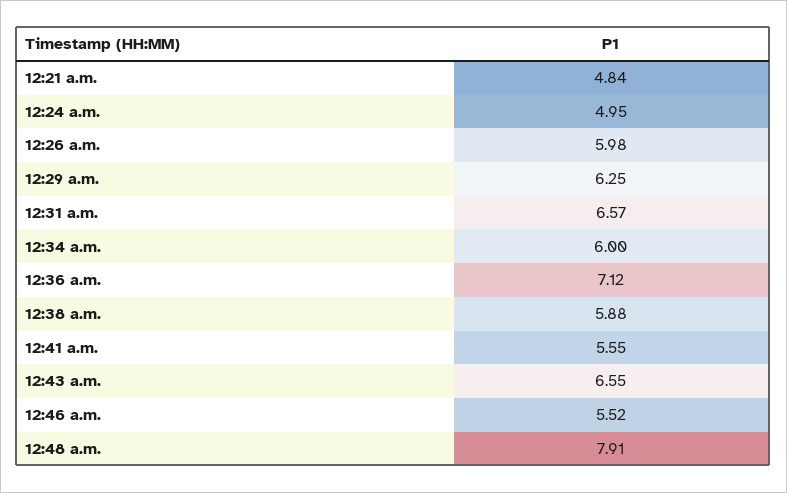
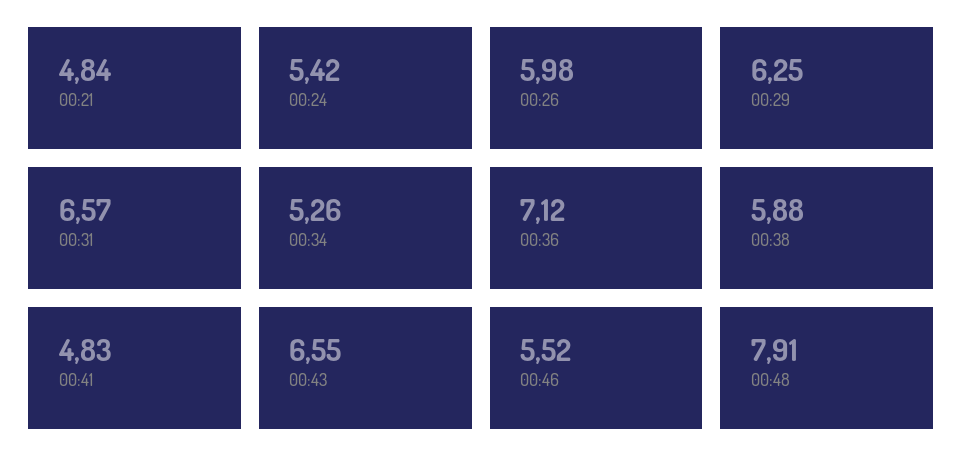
  {
    "12:21 a.m.": 4.84,
-   "12:24 a.m.": 4.95,
+   "12:24 a.m.": 5.42,
    "12:26 a.m.": 5.98,
    "12:29 a.m.": 6.25,
    "12:31 a.m.": 6.57,
-   "12:34 a.m.": 6,
+   "12:34 a.m.": 5.26,
    "12:36 a.m.": 7.12,
    "12:38 a.m.": 5.88,
-   "12:41 a.m.": 5.55,
+   "12:41 a.m.": 4.83,
    "12:43 a.m.": 6.55,
    "12:46 a.m.": 5.52,
    "12:48 a.m.": 7.91
  }

